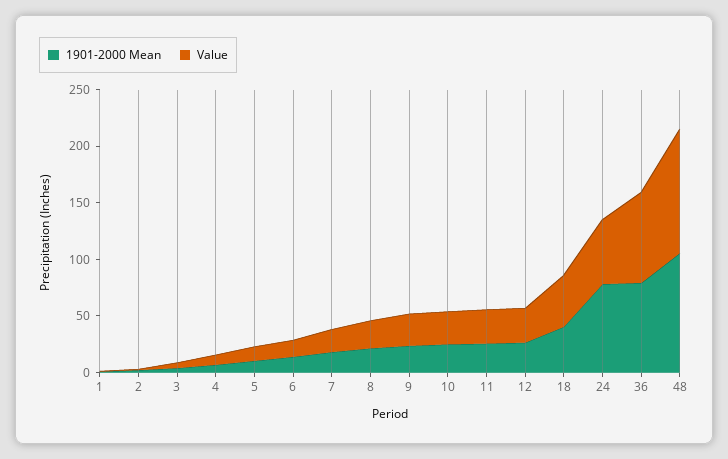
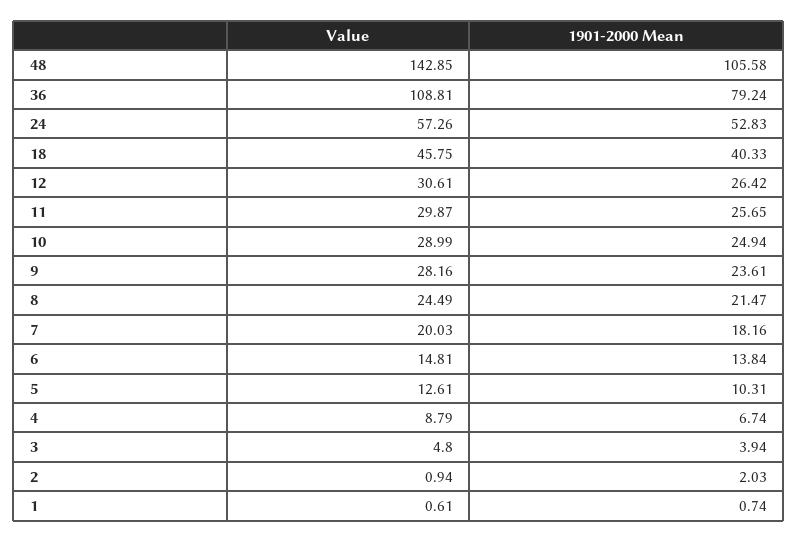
  {
    "1901-2000 Mean": {
      "1": 0.74,
      "2": 2.03,
      "3": 3.94,
      "4": 6.74,
      "5": 10.31,
      "6": 13.84,
      "7": 18.16,
      "8": 21.47,
      "9": 23.61,
      "10": 24.94,
      "11": 25.65,
      "12": 26.42,
      "18": 40.33,
-     "24": 80,
+     "24": 52.83,
      "36": 79.24,
      "48": 105.58
    },
    "Value": {
      "1": 0.61,
      "2": 0.94,
      "3": 4.8,
      "4": 8.79,
      "5": 12.61,
      "6": 14.81,
      "7": 20.03,
      "8": 24.49,
      "9": 28.16,
      "10": 28.99,
      "11": 29.87,
      "12": 30.61,
      "18": 45.75,
      "24": 57.26,
-     "36": 80,
+     "36": 108.81,
-     "48": 110
+     "48": 142.85
    }
  }

